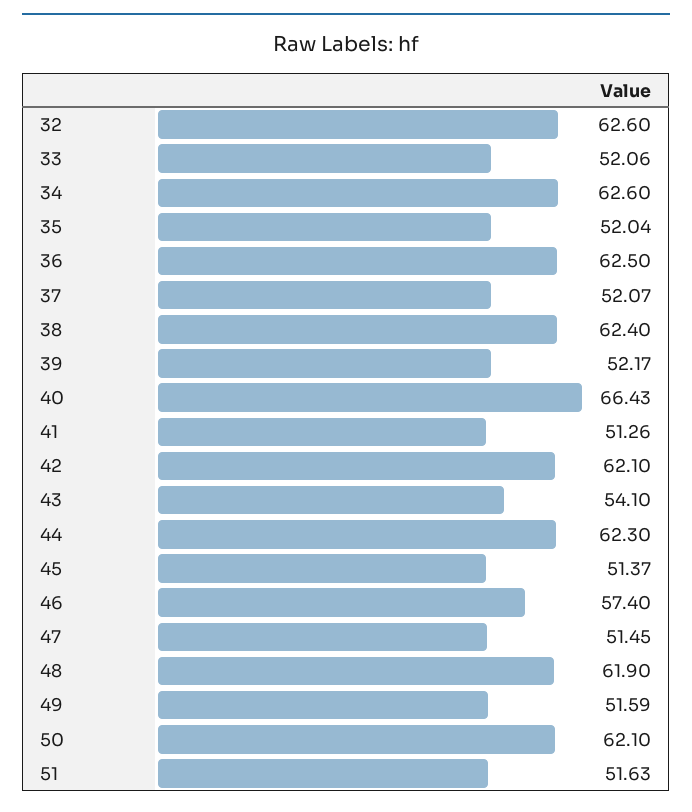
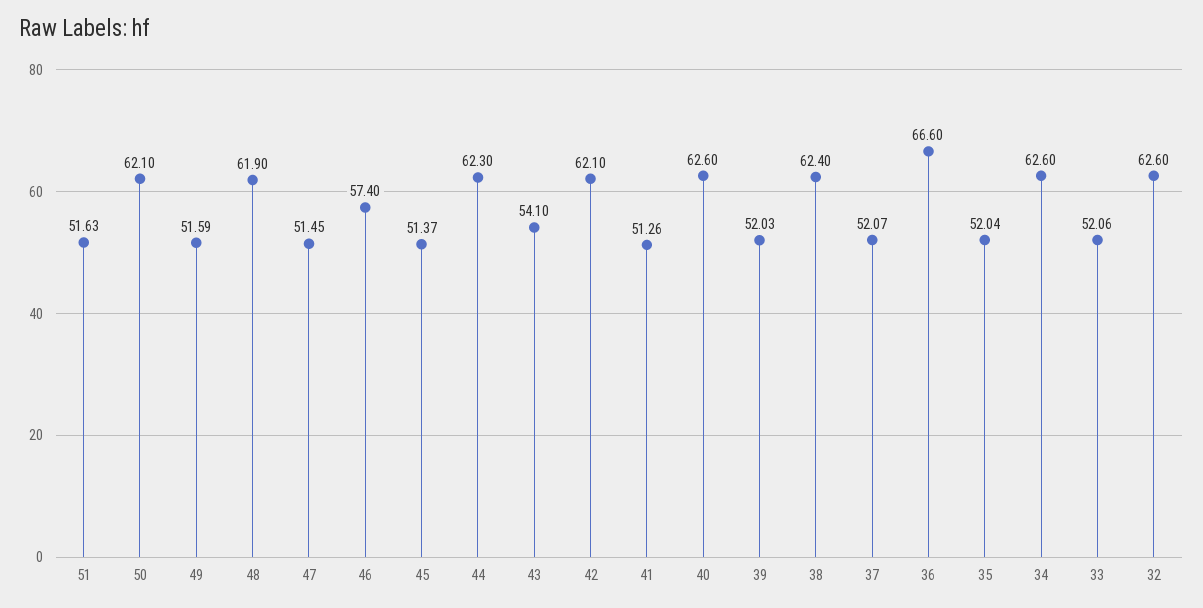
  {
    "32": 62.6,
    "33": 52.06,
    "34": 62.6,
    "35": 52.04,
-   "36": 62.5,
+   "36": 66.6,
    "37": 52.07,
    "38": 62.4,
-   "39": 52.17,
+   "39": 52.03,
-   "40": 66.43,
+   "40": 62.6,
    "41": 51.26,
    "42": 62.1,
    "43": 54.1,
    "44": 62.3,
    "45": 51.37,
    "46": 57.4,
    "47": 51.45,
    "48": 61.9,
    "49": 51.59,
    "50": 62.1,
    "51": 51.63
  }

